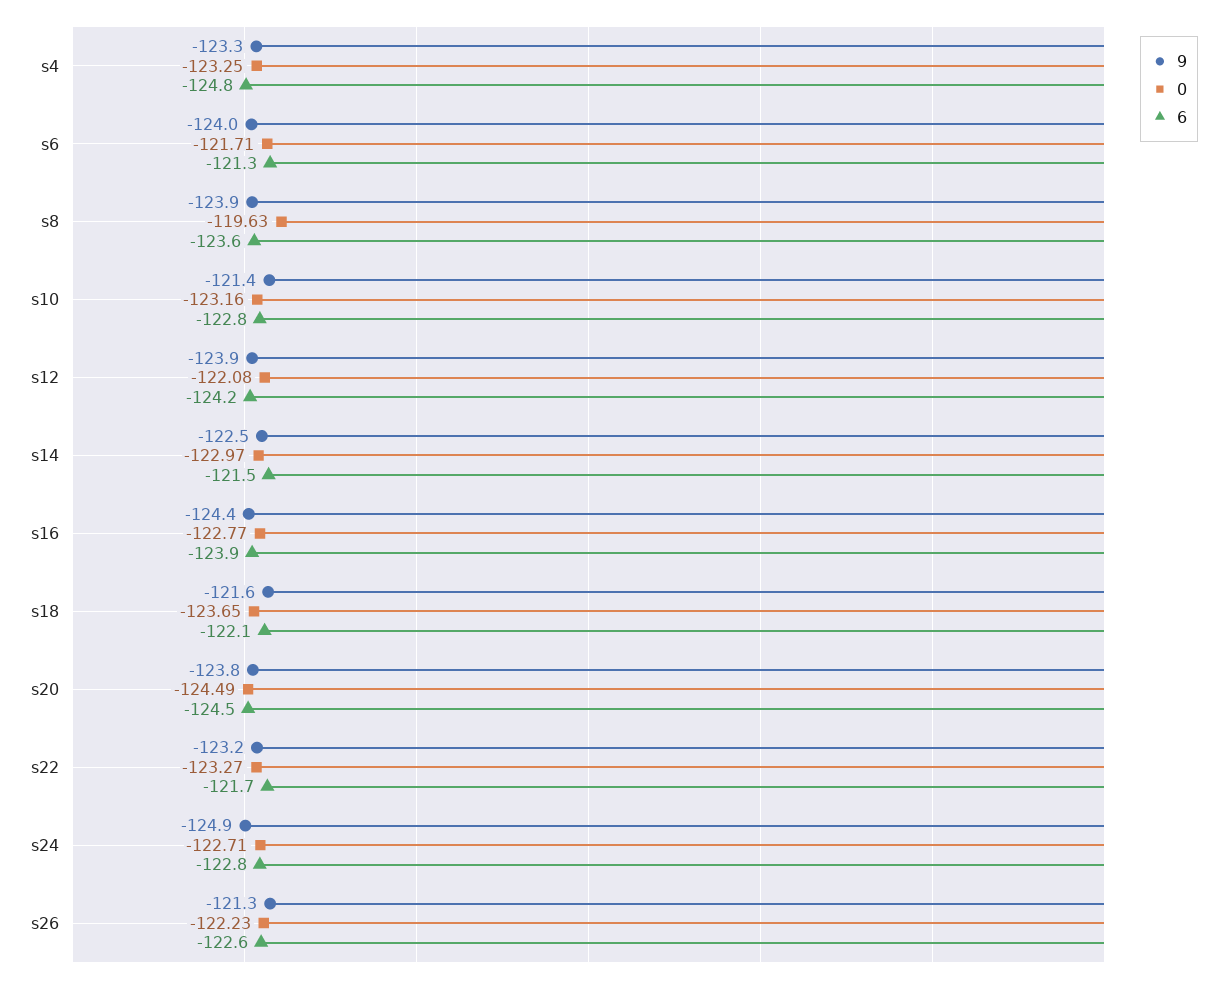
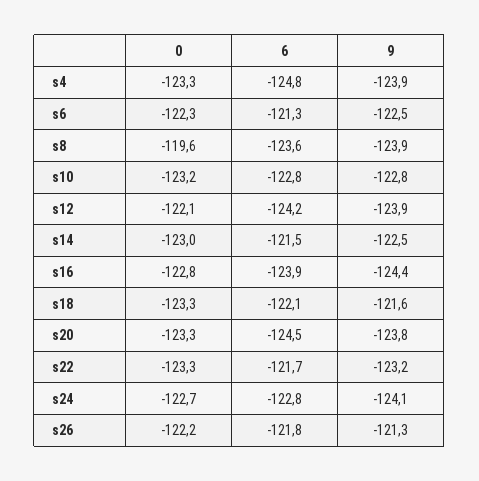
  {
    "9": {
-     "s4": -123.3,
+     "s4": -123.9,
-     "s6": -124,
+     "s6": -122.5,
      "s8": -123.9,
-     "s10": -121.4,
+     "s10": -122.8,
      "s12": -123.9,
      "s14": -122.5,
      "s16": -124.4,
      "s18": -121.6,
      "s20": -123.8,
      "s22": -123.2,
-     "s24": -124.9,
+     "s24": -124.1,
      "s26": -121.3
    },
    "0": {
      "s4": -123.25,
-     "s6": -121.71,
+     "s6": -122.3,
      "s8": -119.63,
      "s10": -123.16,
      "s12": -122.08,
      "s14": -122.97,
      "s16": -122.77,
-     "s18": -123.65,
+     "s18": -123.3,
-     "s20": -124.49,
+     "s20": -123.3,
      "s22": -123.27,
      "s24": -122.71,
      "s26": -122.23
    },
    "6": {
      "s4": -124.8,
      "s6": -121.3,
      "s8": -123.6,
      "s10": -122.8,
      "s12": -124.2,
      "s14": -121.5,
      "s16": -123.9,
      "s18": -122.1,
      "s20": -124.5,
      "s22": -121.7,
      "s24": -122.8,
-     "s26": -122.6
+     "s26": -121.8
    }
  }

